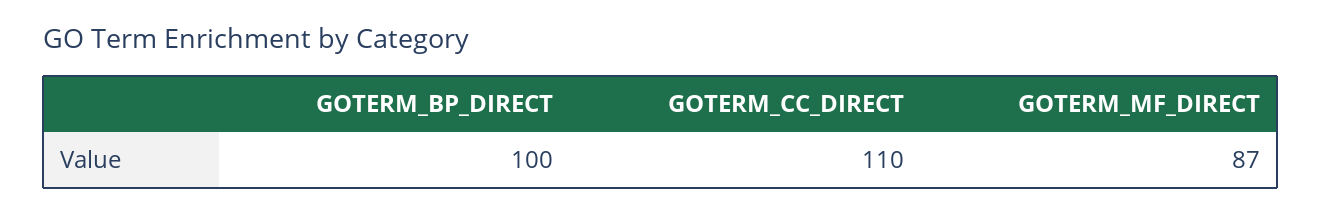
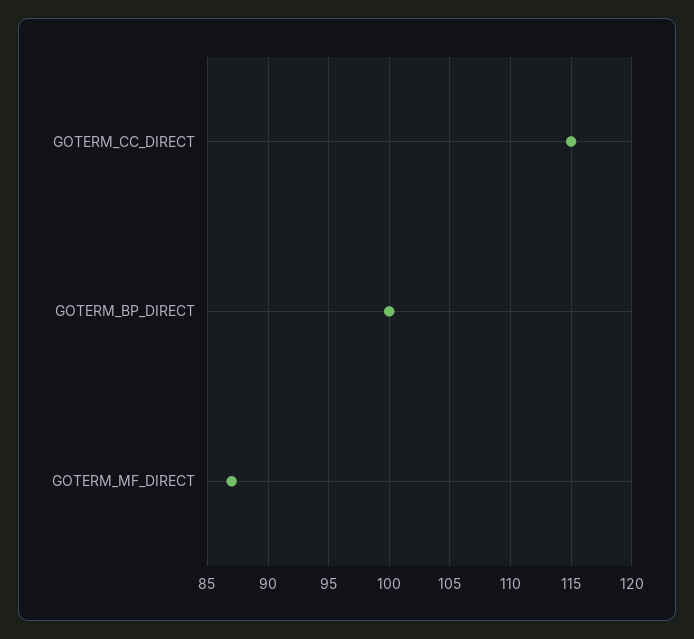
  {
    "GOTERM_BP_DIRECT": 100,
-   "GOTERM_CC_DIRECT": 110,
+   "GOTERM_CC_DIRECT": 115,
    "GOTERM_MF_DIRECT": 87
  }

